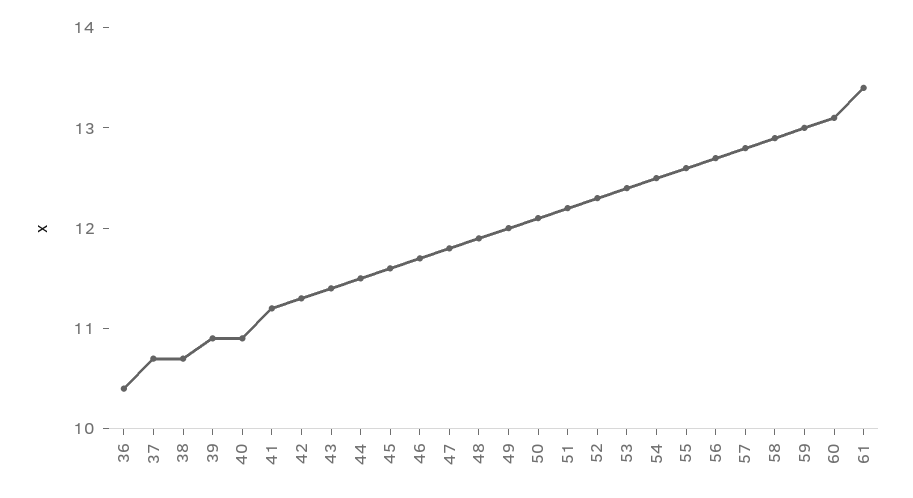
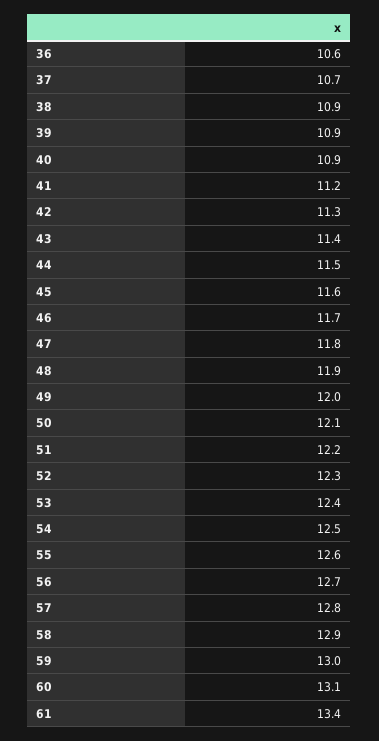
  {
-   "36": 10.4,
+   "36": 10.6,
    "37": 10.7,
-   "38": 10.7,
+   "38": 10.9,
    "39": 10.9,
    "40": 10.9,
    "41": 11.2,
    "42": 11.3,
    "43": 11.4,
    "44": 11.5,
    "45": 11.6,
    "46": 11.7,
    "47": 11.8,
    "48": 11.9,
    "49": 12,
    "50": 12.1,
    "51": 12.2,
    "52": 12.3,
    "53": 12.4,
    "54": 12.5,
    "55": 12.6,
    "56": 12.7,
    "57": 12.8,
    "58": 12.9,
    "59": 13,
    "60": 13.1,
    "61": 13.4
  }

